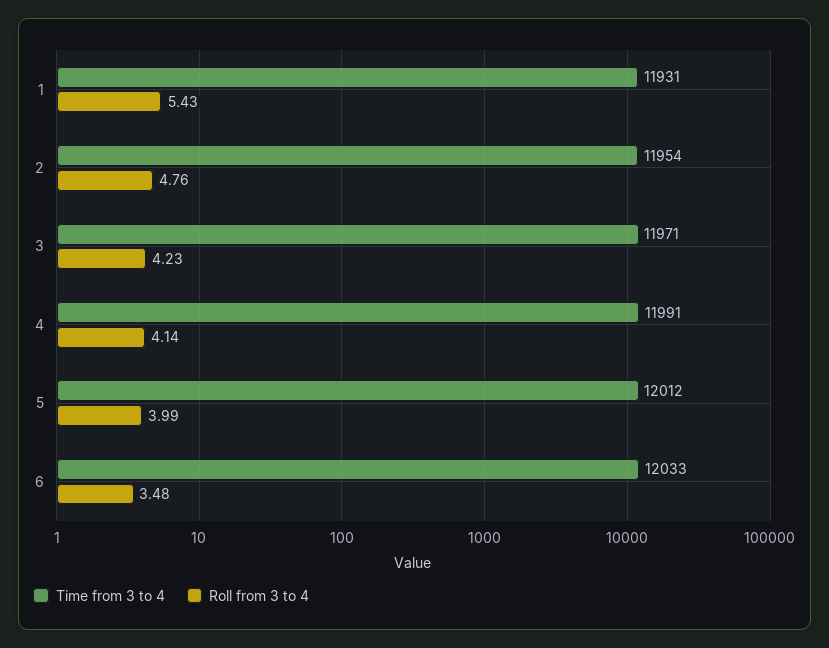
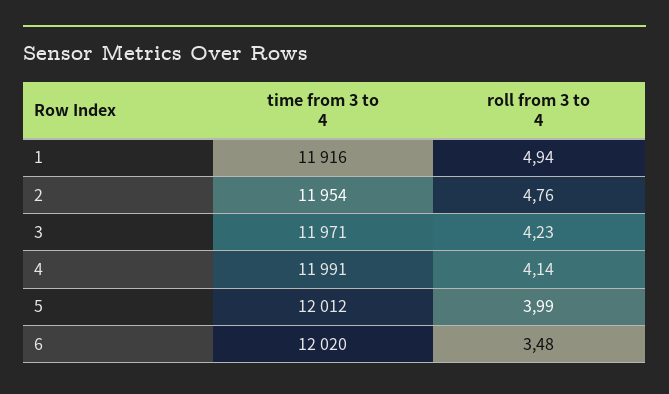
  {
    "Time from 3 to 4": {
-     "1": 11931,
+     "1": 11916,
      "2": 11954,
      "3": 11971,
      "4": 11991,
      "5": 12012,
-     "6": 12033
+     "6": 12020
    },
    "Roll from 3 to 4": {
-     "1": 5.43,
+     "1": 4.94,
      "2": 4.76,
      "3": 4.23,
      "4": 4.14,
      "5": 3.99,
      "6": 3.48
    }
  }

